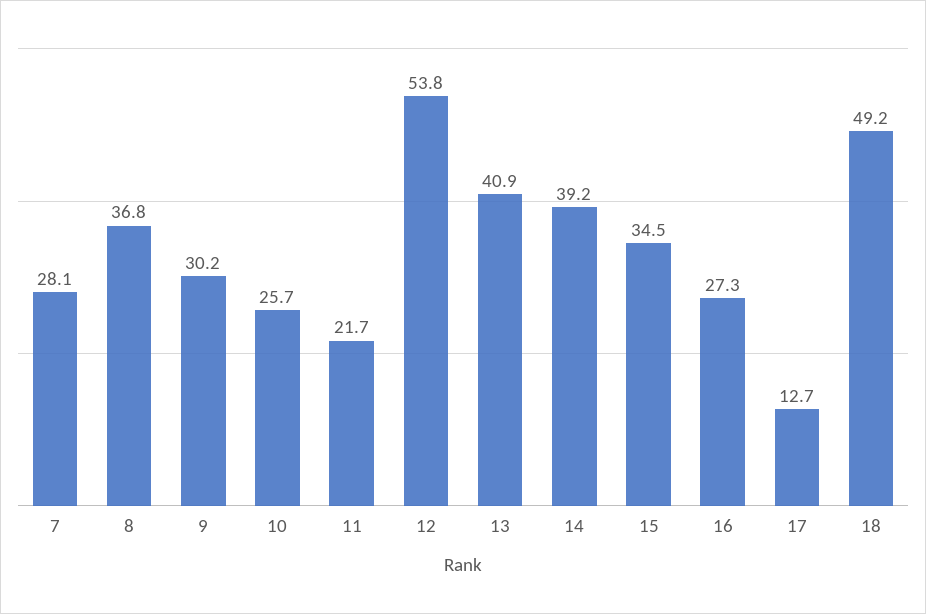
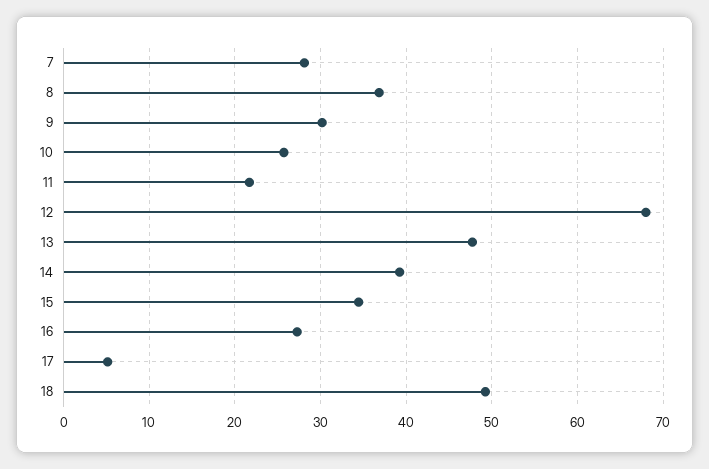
  {
    "7": 28.1,
    "8": 36.8,
    "9": 30.2,
    "10": 25.7,
    "11": 21.7,
-   "12": 53.8,
+   "12": 68,
-   "13": 40.9,
+   "13": 48,
    "14": 39.2,
    "15": 34.5,
    "16": 27.3,
-   "17": 12.7,
+   "17": 5,
    "18": 49.2
  }

